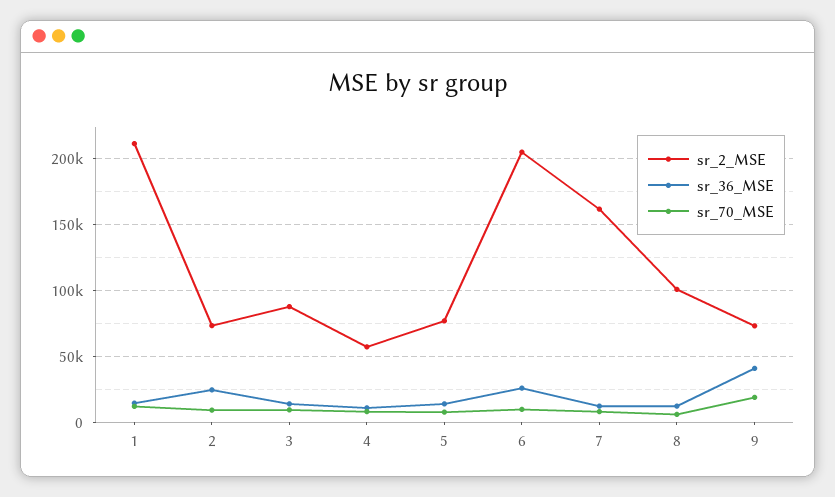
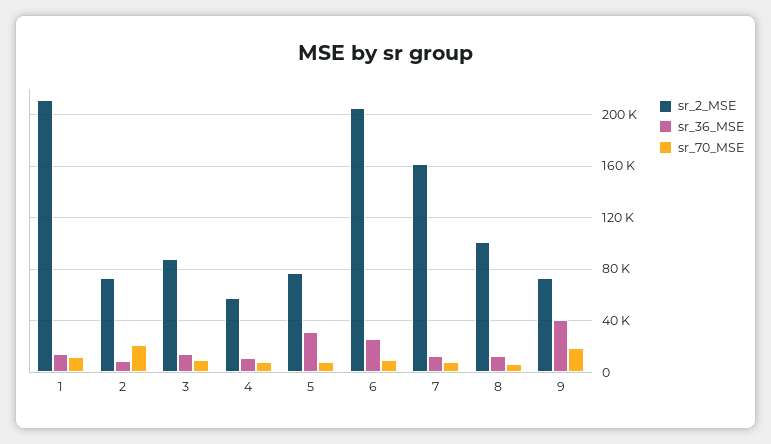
  {
    "sr_2_MSE": {
      "1": 210000,
      "2": 75000,
      "3": 90000,
      "4": 55000,
      "5": 75000,
      "6": 205000,
      "7": 160000,
      "8": 100000,
      "9": 75000
    },
    "sr_36_MSE": {
      "1": 15000,
-     "2": 25000,
+     "2": 10000,
      "3": 15000,
      "4": 10000,
-     "5": 15000,
+     "5": 30000,
      "6": 25000,
      "7": 10000,
      "8": 10000,
      "9": 40000
    },
    "sr_70_MSE": {
      "1": 10000,
-     "2": 10000,
+     "2": 20000,
      "3": 10000,
      "4": 10000,
      "5": 10000,
      "6": 10000,
      "7": 10000,
      "8": 5000,
      "9": 20000
    }
  }

